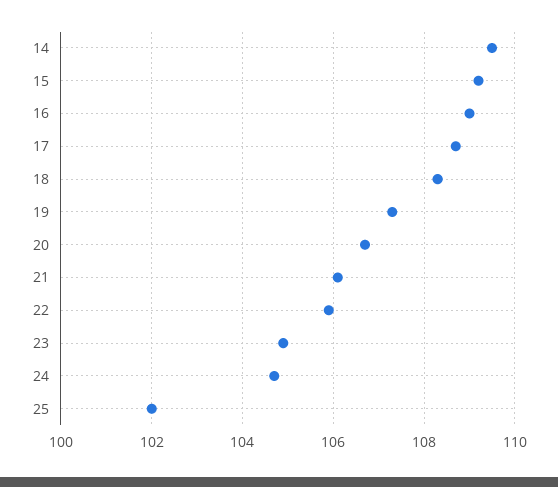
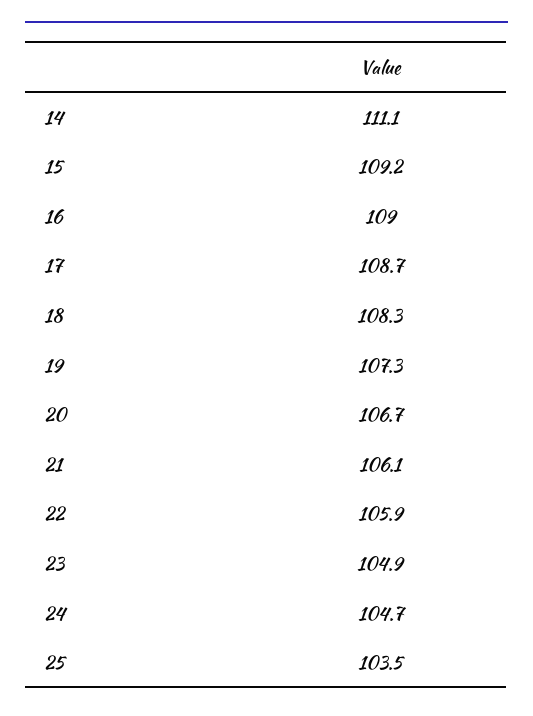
  {
-   "14": 109.5,
+   "14": 111.1,
    "15": 109.2,
    "16": 109,
    "17": 108.7,
    "18": 108.3,
    "19": 107.3,
    "20": 106.7,
    "21": 106.1,
    "22": 105.9,
    "23": 104.9,
    "24": 104.7,
-   "25": 102
+   "25": 103.5
  }

